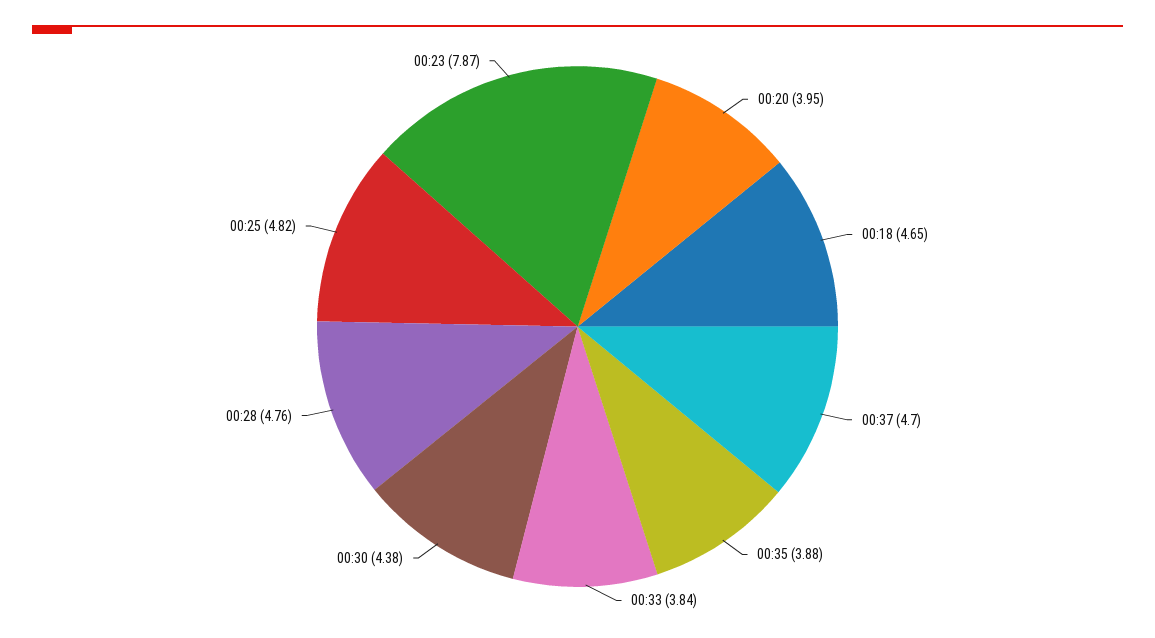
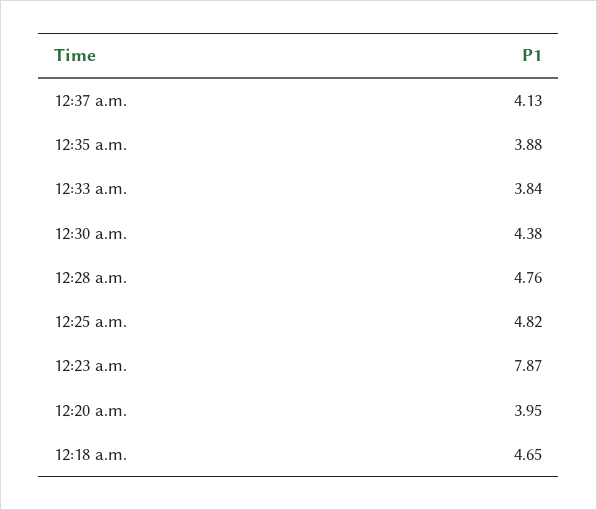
  {
    "00:20": 3.95,
    "00:18": 4.65,
-   "00:37": 4.7,
+   "00:37": 4.13,
    "00:35": 3.88,
    "00:33": 3.84,
    "00:30": 4.38,
    "00:28": 4.76,
    "00:25": 4.82,
    "00:23": 7.87
  }

